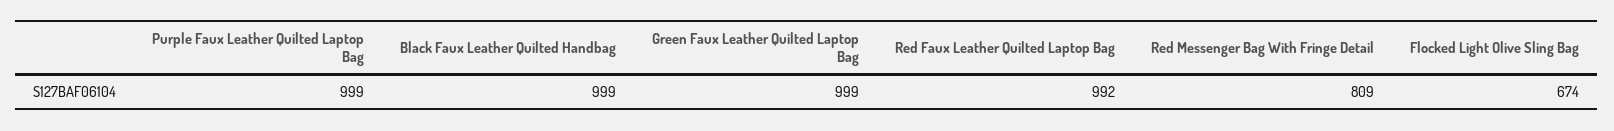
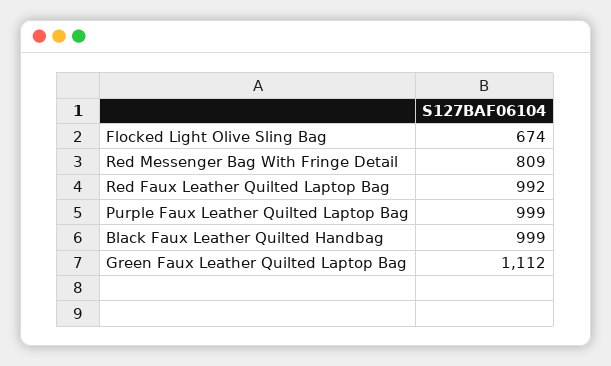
  {
    "Purple Faux Leather Quilted Laptop Bag": 999,
    "Black Faux Leather Quilted Handbag": 999,
-   "Green Faux Leather Quilted Laptop Bag": 999,
+   "Green Faux Leather Quilted Laptop Bag": 1112,
    "Red Faux Leather Quilted Laptop Bag": 992,
    "Red Messenger Bag With Fringe Detail": 809,
    "Flocked Light Olive Sling Bag": 674
  }

